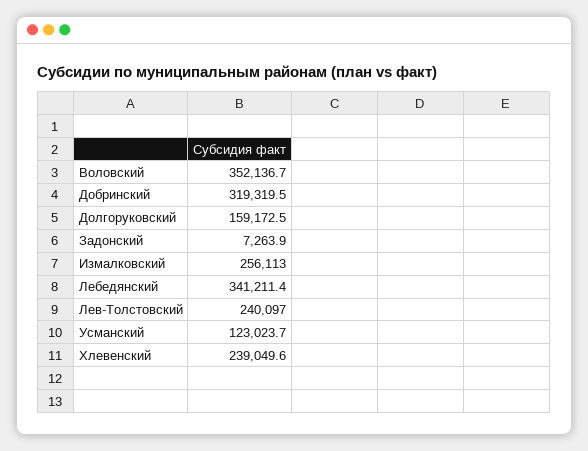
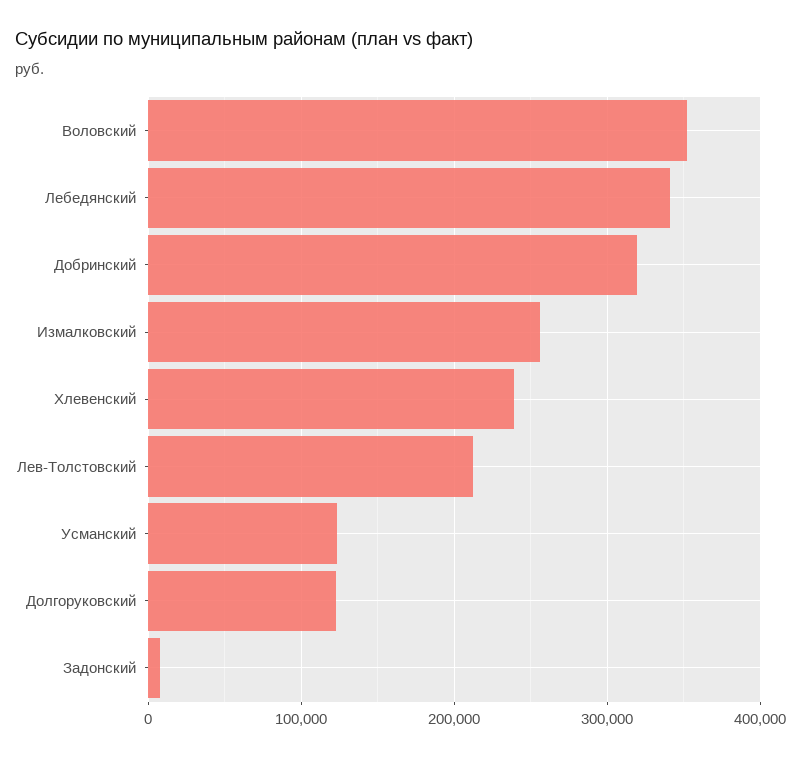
  {
    "Воловский": 352136.7,
    "Добринский": 319319.5,
-   "Долгоруковский": 159172.5,
+   "Долгоруковский": 120000,
    "Задонский": 7263.9,
    "Измалковский": 256113,
    "Лебедянский": 341211.4,
-   "Лев-Толстовский": 240097,
+   "Лев-Толстовский": 210000,
    "Усманский": 123023.7,
    "Хлевенский": 239049.6
  }

